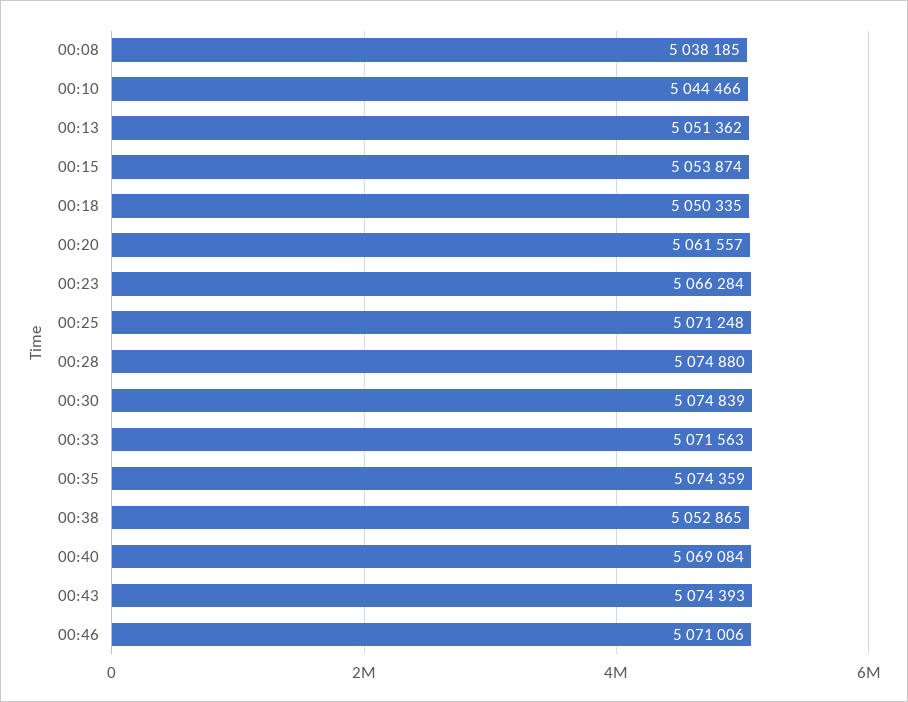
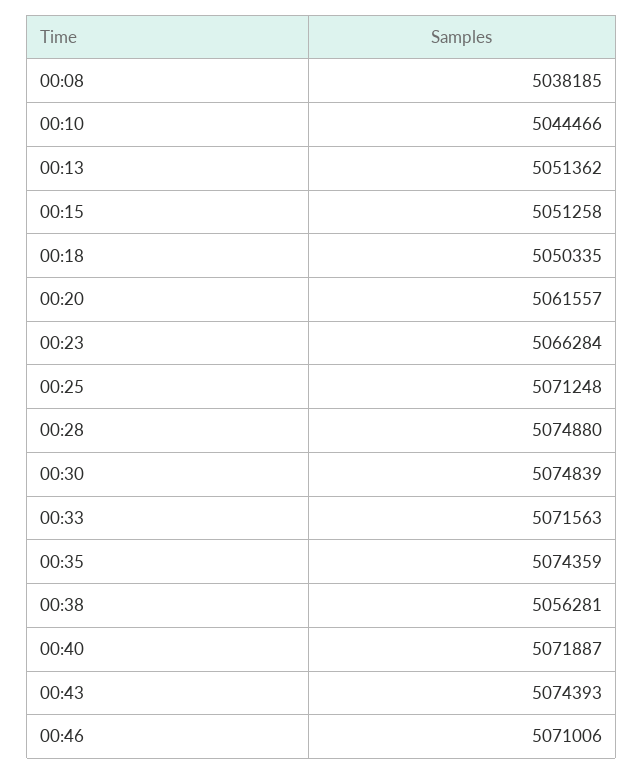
  {
    "00:08": 5038185,
    "00:10": 5044466,
    "00:13": 5051362,
-   "00:15": 5053874,
+   "00:15": 5051258,
    "00:18": 5050335,
    "00:20": 5061557,
    "00:23": 5066284,
    "00:25": 5071248,
    "00:28": 5074880,
    "00:30": 5074839,
    "00:33": 5071563,
    "00:35": 5074359,
-   "00:38": 5052865,
+   "00:38": 5056281,
-   "00:40": 5069084,
+   "00:40": 5071887,
    "00:43": 5074393,
    "00:46": 5071006
  }

